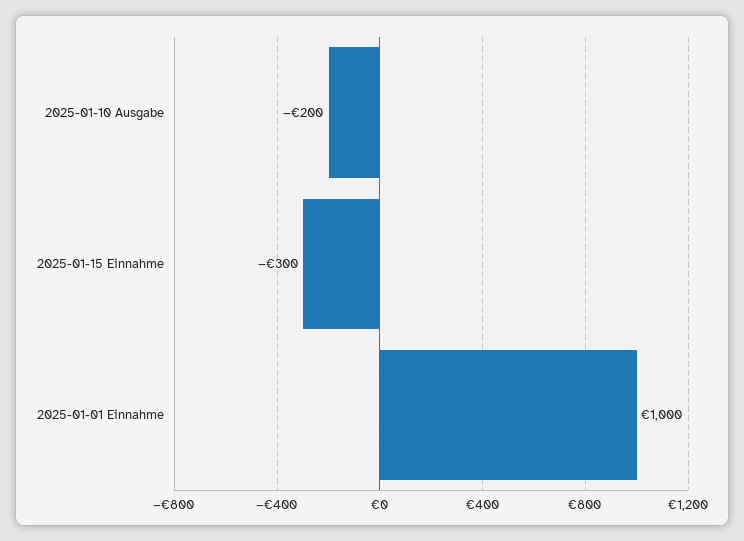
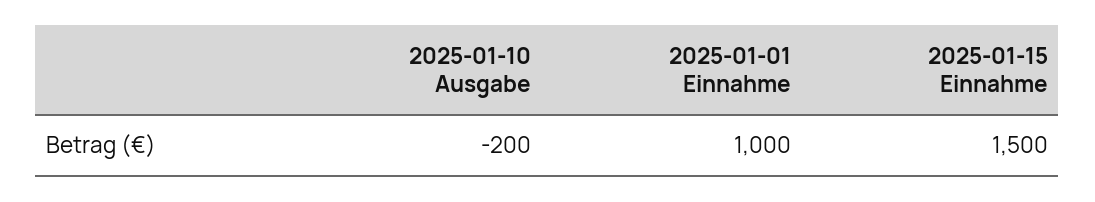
  {
    "2025-01-10 Ausgabe": -200,
-   "2025-01-15 Einnahme": -300,
+   "2025-01-15 Einnahme": 1500,
    "2025-01-01 Einnahme": 1000
  }

